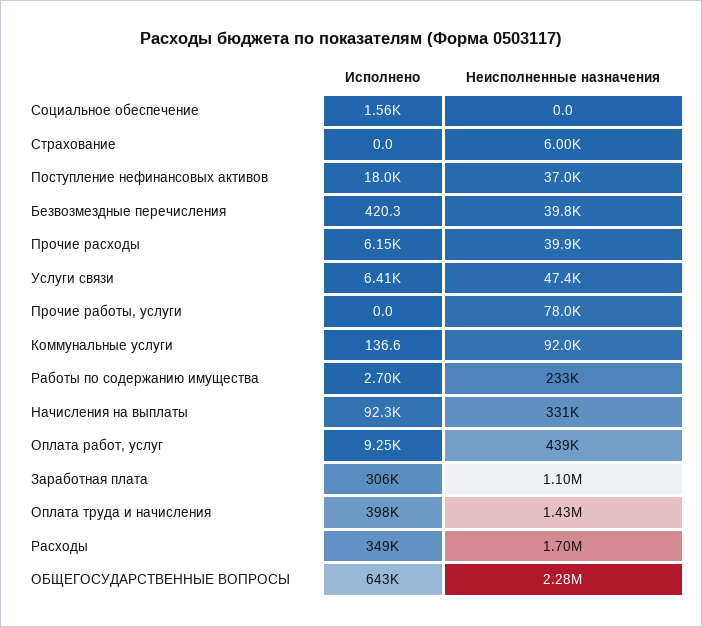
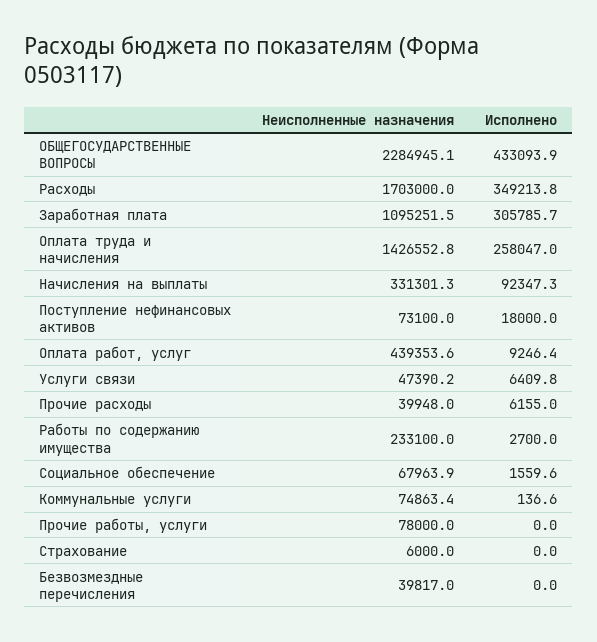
  {
    "Исполнено": {
      "Социальное обеспечение": 1559.6,
      "Страхование": 0,
      "Поступление нефинансовых активов": 18000,
-     "Безвозмездные перечисления": 420.3,
+     "Безвозмездные перечисления": 0,
      "Прочие расходы": 6155,
      "Услуги связи": 6409.8,
      "Прочие работы, услуги": 0,
      "Коммунальные услуги": 136.6,
      "Работы по содержанию имущества": 2700,
      "Начисления на выплаты": 92347.3,
      "Оплата работ, услуг": 9246.4,
      "Заработная плата": 305785.7,
-     "Оплата труда и начисления": 398000,
+     "Оплата труда и начисления": 258047,
      "Расходы": 349213.8,
-     "ОБЩЕГОСУДАРСТВЕННЫЕ ВОПРОСЫ": 643000
+     "ОБЩЕГОСУДАРСТВЕННЫЕ ВОПРОСЫ": 433093.9
    },
    "Неисполненные назначения": {
-     "Социальное обеспечение": 0,
+     "Социальное обеспечение": 67963.9,
      "Страхование": 6000,
-     "Поступление нефинансовых активов": 37000,
+     "Поступление нефинансовых активов": 73100,
      "Безвозмездные перечисления": 39817,
      "Прочие расходы": 39948,
      "Услуги связи": 47390.2,
      "Прочие работы, услуги": 78000,
-     "Коммунальные услуги": 92000,
+     "Коммунальные услуги": 74863.4,
      "Работы по содержанию имущества": 233100,
      "Начисления на выплаты": 331301.3,
      "Оплата работ, услуг": 439353.6,
      "Заработная плата": 1095251.5,
      "Оплата труда и начисления": 1426552.8,
      "Расходы": 1703000,
      "ОБЩЕГОСУДАРСТВЕННЫЕ ВОПРОСЫ": 2284945.1
    }
  }

